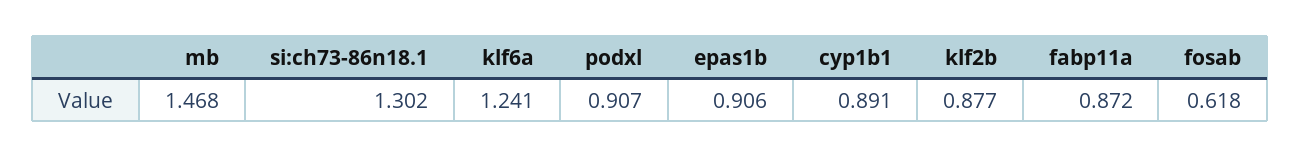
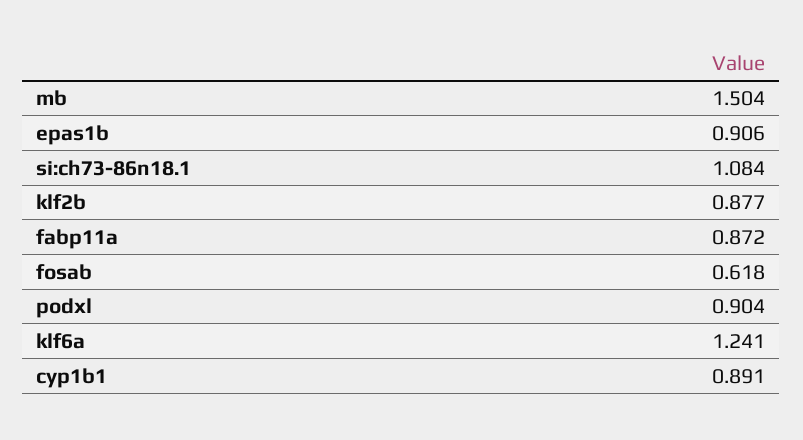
  {
-   "mb": 1.468,
+   "mb": 1.504,
-   "si:ch73-86n18.1": 1.302,
+   "si:ch73-86n18.1": 1.084,
    "klf6a": 1.241,
-   "podxl": 0.907,
+   "podxl": 0.904,
    "epas1b": 0.906,
    "cyp1b1": 0.891,
    "klf2b": 0.877,
    "fabp11a": 0.872,
    "fosab": 0.618
  }

